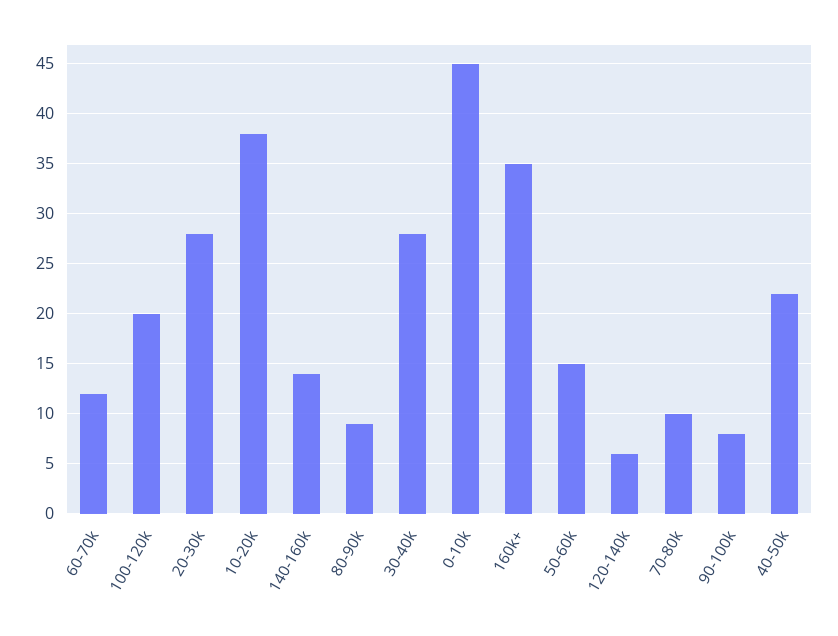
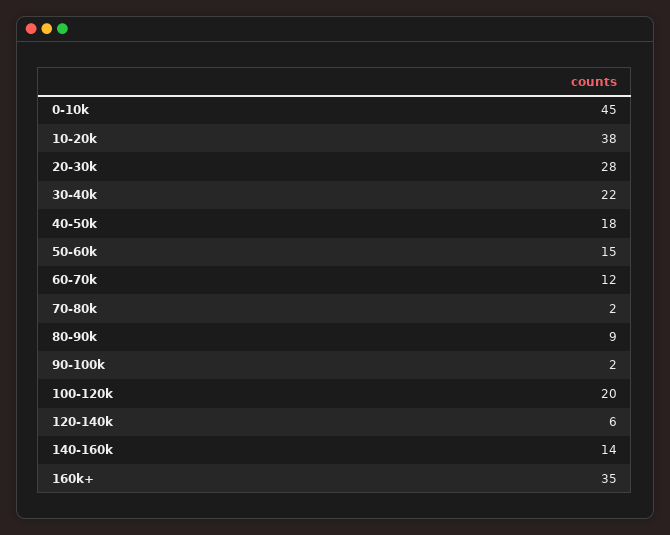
  {
    "60-70k": 12,
    "100-120k": 20,
    "20-30k": 28,
    "10-20k": 38,
    "140-160k": 14,
    "80-90k": 9,
-   "30-40k": 28,
+   "30-40k": 22,
    "0-10k": 45,
    "160k+": 35,
    "50-60k": 15,
    "120-140k": 6,
-   "70-80k": 10,
+   "70-80k": 2,
-   "90-100k": 8,
+   "90-100k": 2,
-   "40-50k": 22
+   "40-50k": 18
  }

